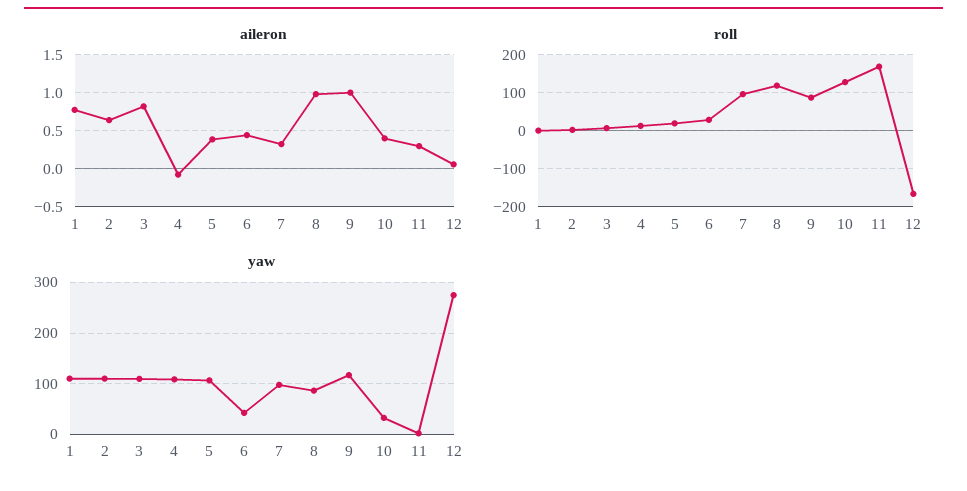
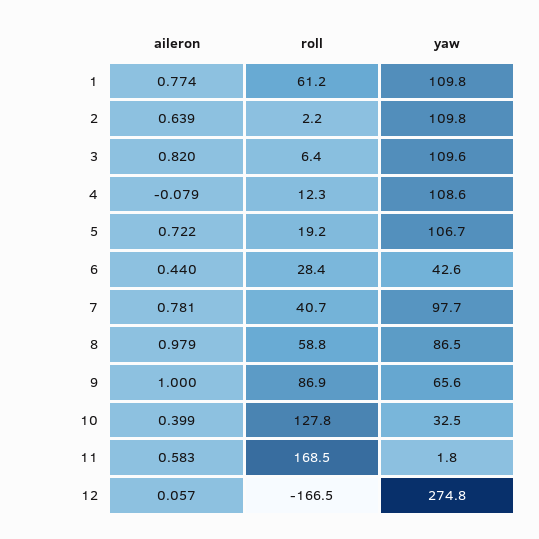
  {
    "aileron": {
      "1": 0.774,
      "2": 0.639,
      "3": 0.82,
      "4": -0.079,
-     "5": 0.4,
+     "5": 0.722,
      "6": 0.44,
-     "7": 0.3,
+     "7": 0.781,
      "8": 0.979,
      "9": 1,
      "10": 0.399,
-     "11": 0.3,
+     "11": 0.583,
      "12": 0.057
    },
    "roll": {
-     "1": 0,
+     "1": 61.2,
      "2": 2.2,
      "3": 6.4,
      "4": 12.3,
      "5": 19.2,
      "6": 28.4,
-     "7": 100,
+     "7": 40.7,
-     "8": 120,
+     "8": 58.8,
      "9": 86.9,
      "10": 127.8,
      "11": 168.5,
      "12": -166.5
    },
    "yaw": {
      "1": 109.8,
      "2": 109.8,
      "3": 109.6,
      "4": 108.6,
      "5": 106.7,
      "6": 42.6,
      "7": 97.7,
      "8": 86.5,
-     "9": 120,
+     "9": 65.6,
      "10": 32.5,
      "11": 1.8,
      "12": 274.8
    }
  }

